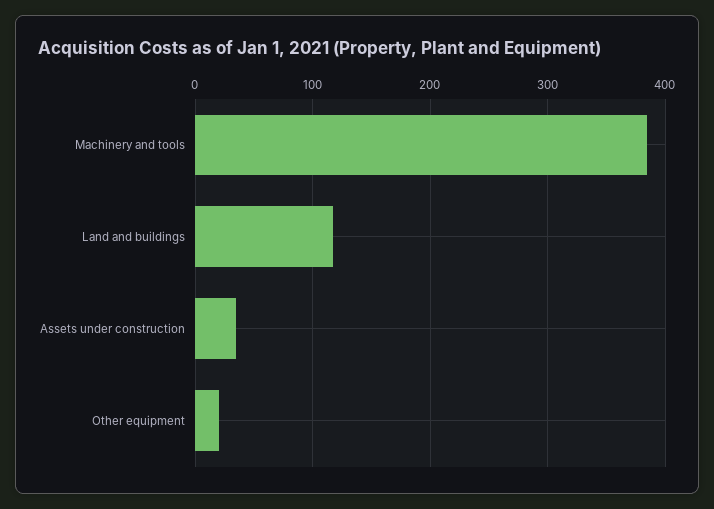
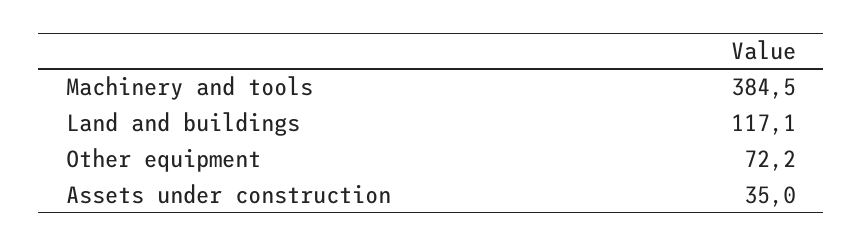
  {
    "Machinery and tools": 384.5,
    "Land and buildings": 117.1,
    "Assets under construction": 35,
-   "Other equipment": 20
+   "Other equipment": 72.2
  }

